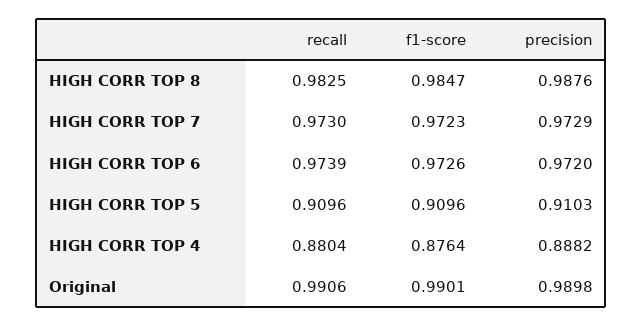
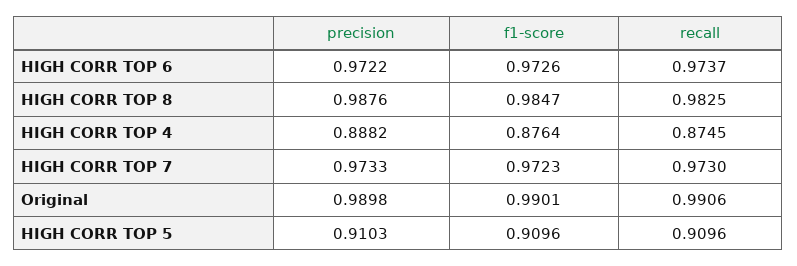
  {
    "recall": {
      "HIGH CORR TOP 8": 0.9825,
      "HIGH CORR TOP 7": 0.973,
-     "HIGH CORR TOP 6": 0.9739,
+     "HIGH CORR TOP 6": 0.9737,
      "HIGH CORR TOP 5": 0.9096,
-     "HIGH CORR TOP 4": 0.8804,
+     "HIGH CORR TOP 4": 0.8745,
      "Original": 0.9906
    },
    "f1-score": {
      "HIGH CORR TOP 8": 0.9847,
      "HIGH CORR TOP 7": 0.9723,
      "HIGH CORR TOP 6": 0.9726,
      "HIGH CORR TOP 5": 0.9096,
      "HIGH CORR TOP 4": 0.8764,
      "Original": 0.9901
    },
    "precision": {
      "HIGH CORR TOP 8": 0.9876,
-     "HIGH CORR TOP 7": 0.9729,
+     "HIGH CORR TOP 7": 0.9733,
-     "HIGH CORR TOP 6": 0.972,
+     "HIGH CORR TOP 6": 0.9722,
      "HIGH CORR TOP 5": 0.9103,
      "HIGH CORR TOP 4": 0.8882,
      "Original": 0.9898
    }
  }

